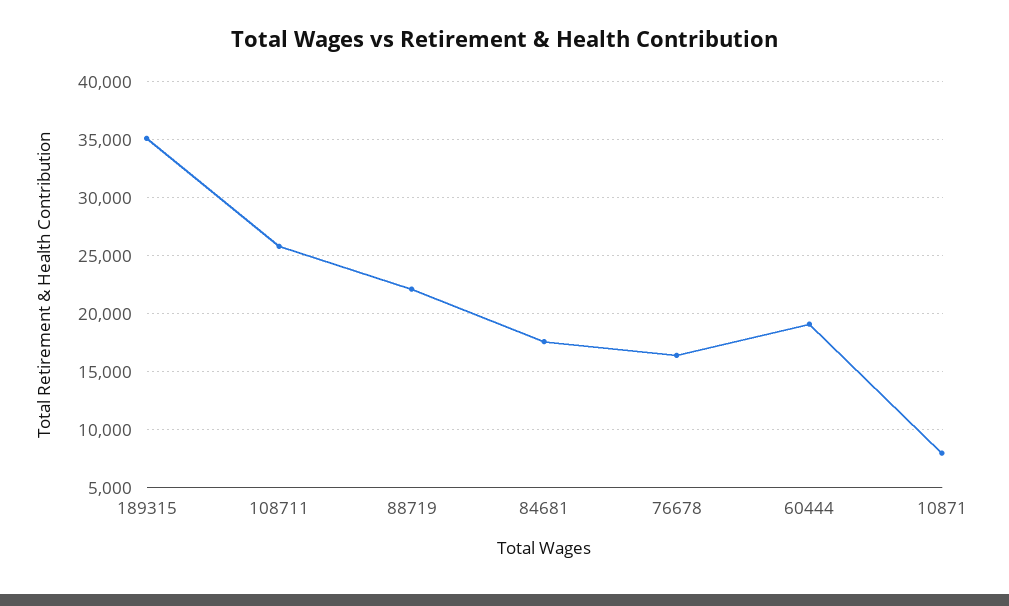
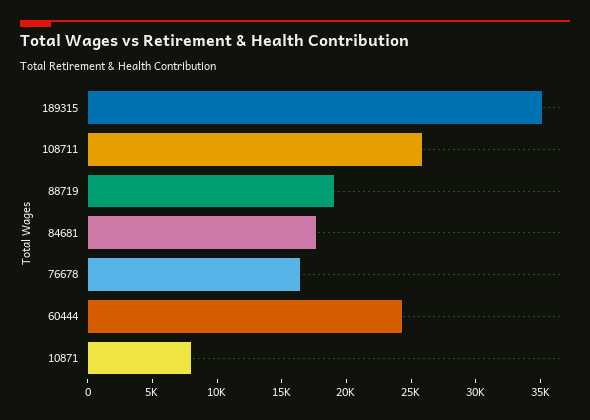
  {
    "189315": 35000,
    "108711": 26000,
-   "88719": 22000,
+   "88719": 19000,
    "84681": 18000,
    "76678": 16000,
-   "60444": 19000,
+   "60444": 24000,
    "10871": 8000
  }

